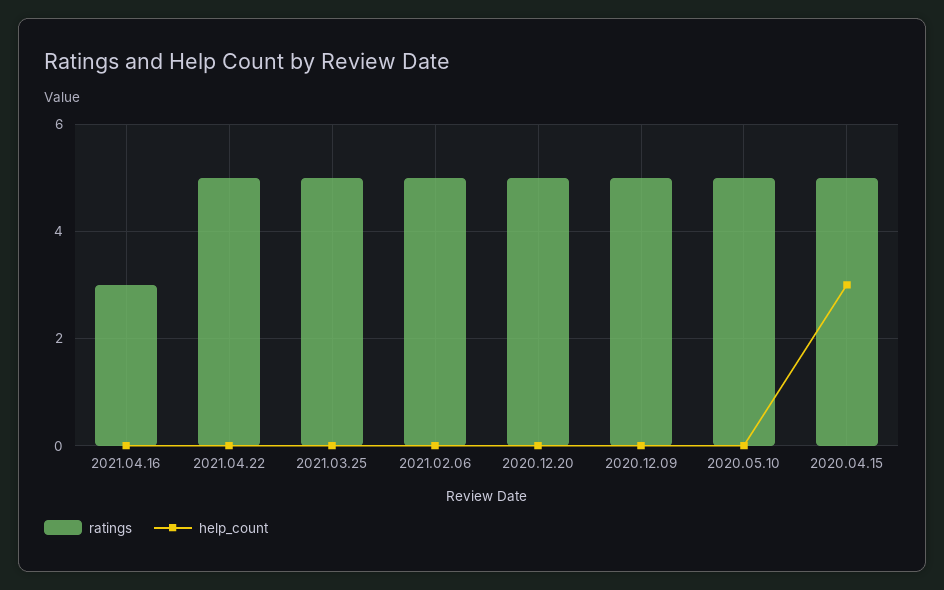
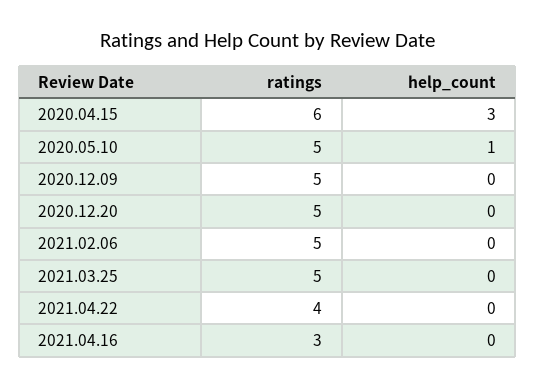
  {
    "ratings": {
      "2021.04.16": 3,
-     "2021.04.22": 5,
+     "2021.04.22": 4,
      "2021.03.25": 5,
      "2021.02.06": 5,
      "2020.12.20": 5,
      "2020.12.09": 5,
      "2020.05.10": 5,
-     "2020.04.15": 5
+     "2020.04.15": 6
    },
    "help_count": {
      "2021.04.16": 0,
      "2021.04.22": 0,
      "2021.03.25": 0,
      "2021.02.06": 0,
      "2020.12.20": 0,
      "2020.12.09": 0,
-     "2020.05.10": 0,
+     "2020.05.10": 1,
      "2020.04.15": 3
    }
  }

